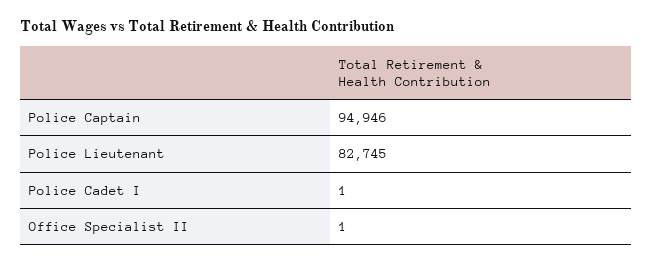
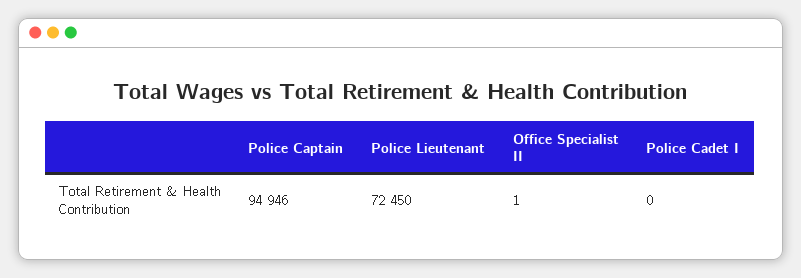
  {
    "Police Captain": 94946,
-   "Police Lieutenant": 82745,
+   "Police Lieutenant": 72450,
-   "Police Cadet I": 1,
+   "Police Cadet I": 0,
    "Office Specialist II": 1
  }

